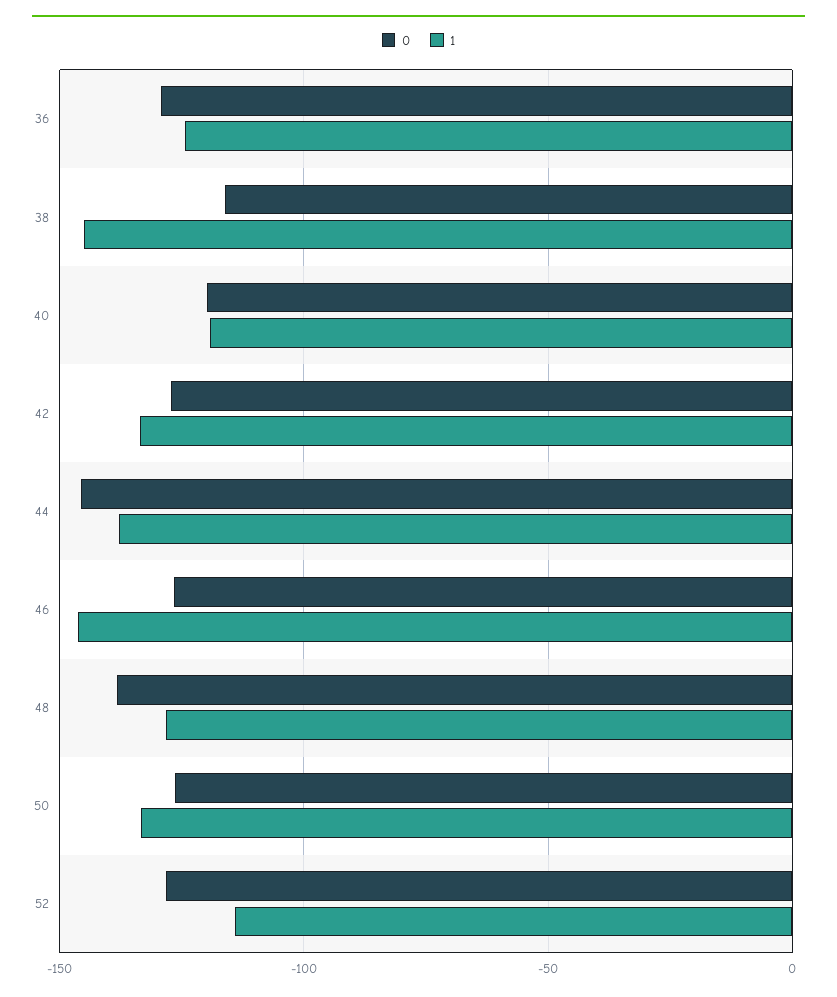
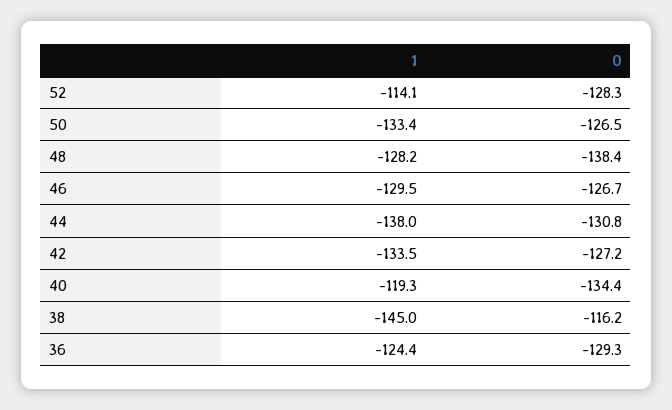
  {
    "0": {
      "36": -129.3,
      "38": -116.2,
-     "40": -120,
+     "40": -134.4,
      "42": -127.2,
-     "44": -145,
+     "44": -130.8,
      "46": -126.7,
      "48": -138.4,
      "50": -126.5,
      "52": -128.3
    },
    "1": {
      "36": -124.4,
      "38": -145,
      "40": -119.3,
      "42": -133.5,
      "44": -138,
-     "46": -145,
+     "46": -129.5,
      "48": -128.2,
      "50": -133.4,
      "52": -114.1
    }
  }

